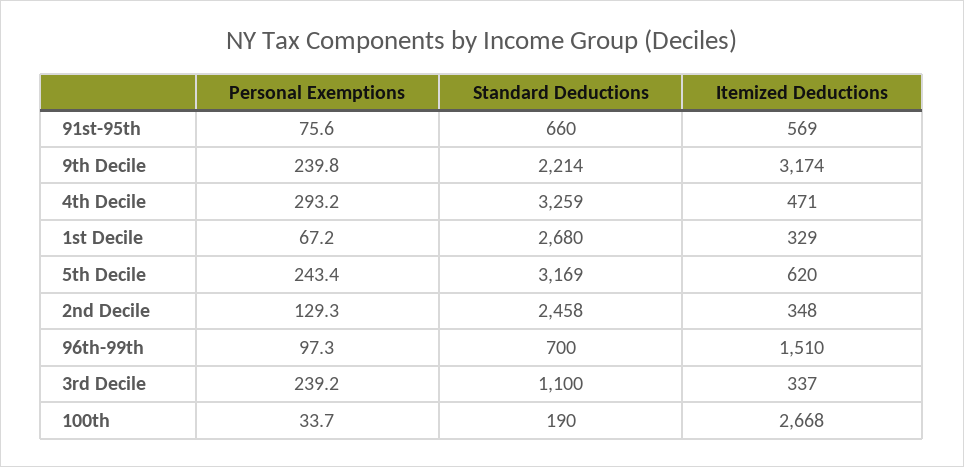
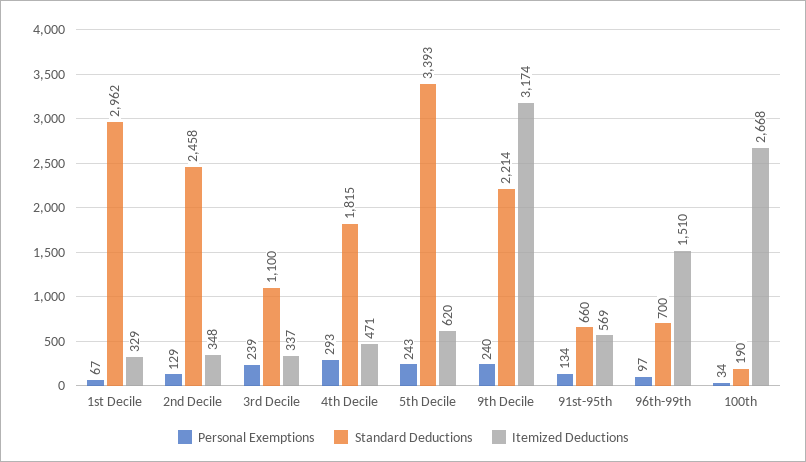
  {
    "Personal Exemptions": {
-     "91st-95th": 75.6,
+     "91st-95th": 134,
      "9th Decile": 239.8,
      "4th Decile": 293.2,
      "1st Decile": 67.2,
      "5th Decile": 243.4,
      "2nd Decile": 129.3,
      "96th-99th": 97.3,
      "3rd Decile": 239.2,
      "100th": 33.7
    },
    "Standard Deductions": {
      "91st-95th": 660,
      "9th Decile": 2214,
-     "4th Decile": 3259,
+     "4th Decile": 1815,
-     "1st Decile": 2680,
+     "1st Decile": 2962,
-     "5th Decile": 3169,
+     "5th Decile": 3393,
      "2nd Decile": 2458,
      "96th-99th": 700,
      "3rd Decile": 1100,
      "100th": 190
    },
    "Itemized Deductions": {
      "91st-95th": 569,
      "9th Decile": 3174,
      "4th Decile": 471,
      "1st Decile": 329,
      "5th Decile": 620,
      "2nd Decile": 348,
      "96th-99th": 1510,
      "3rd Decile": 337,
      "100th": 2668
    }
  }

